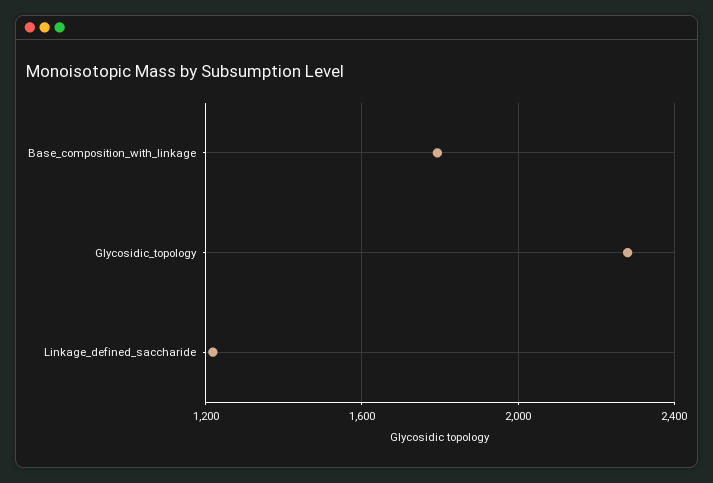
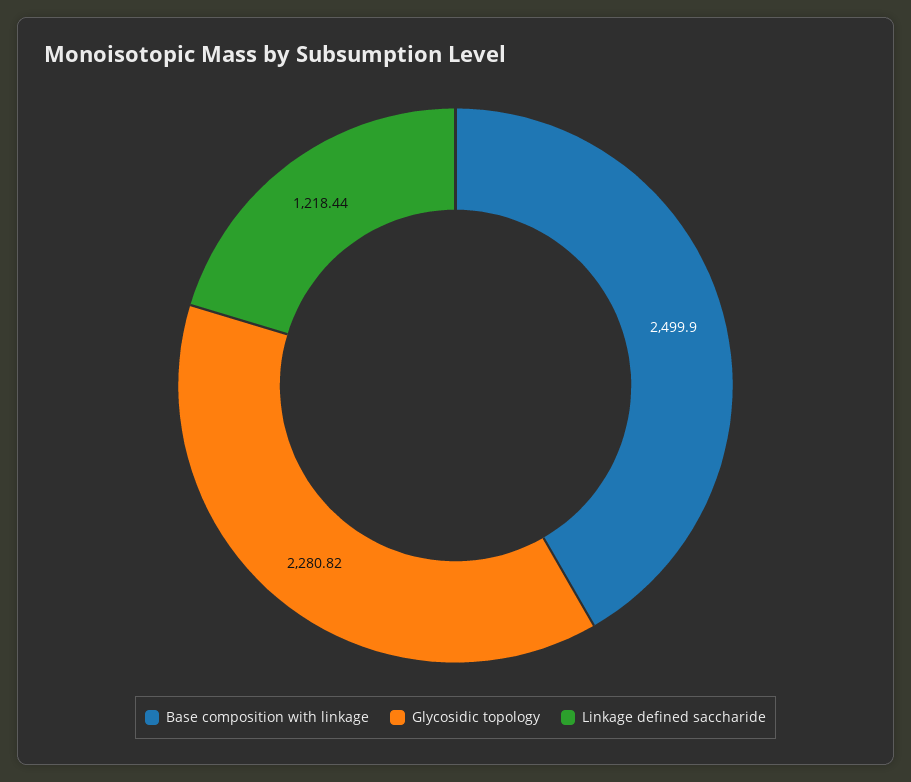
  {
-   "Base_composition_with_linkage": 1800,
+   "Base_composition_with_linkage": 2499.9,
    "Glycosidic_topology": 2280.82,
    "Linkage_defined_saccharide": 1218.44
  }

